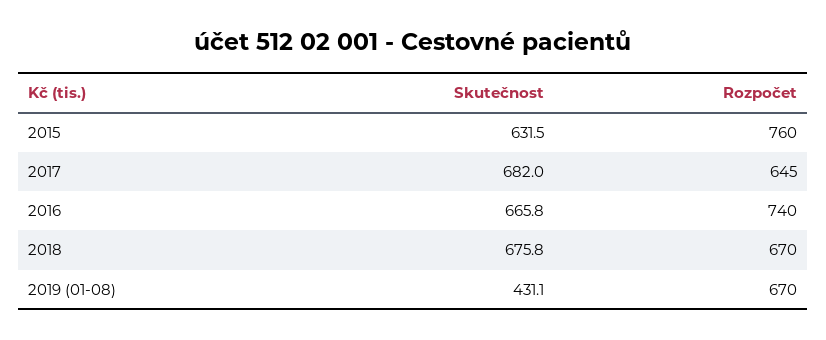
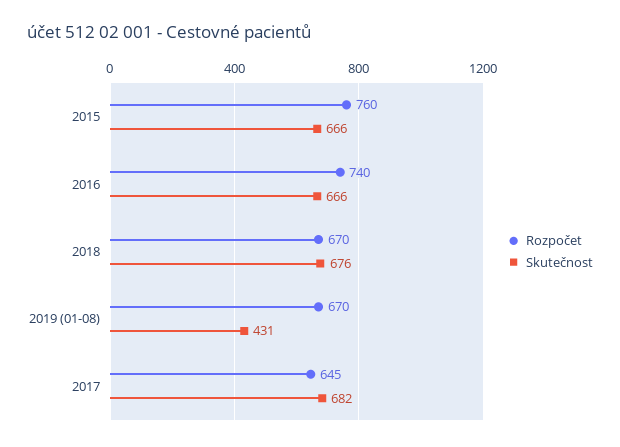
  {
    "Skutečnost": {
-     "2015": 631.5,
+     "2015": 666,
      "2017": 682,
      "2016": 665.8,
      "2018": 675.8,
      "2019 (01-08)": 431.1
    },
    "Rozpočet": {
      "2015": 760,
      "2017": 645,
      "2016": 740,
      "2018": 670,
      "2019 (01-08)": 670
    }
  }

